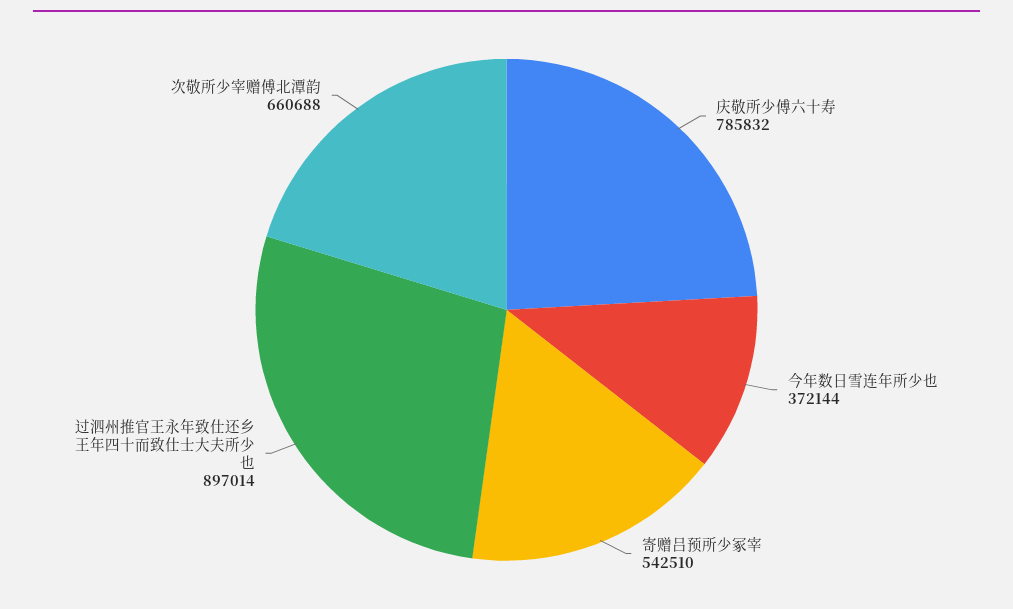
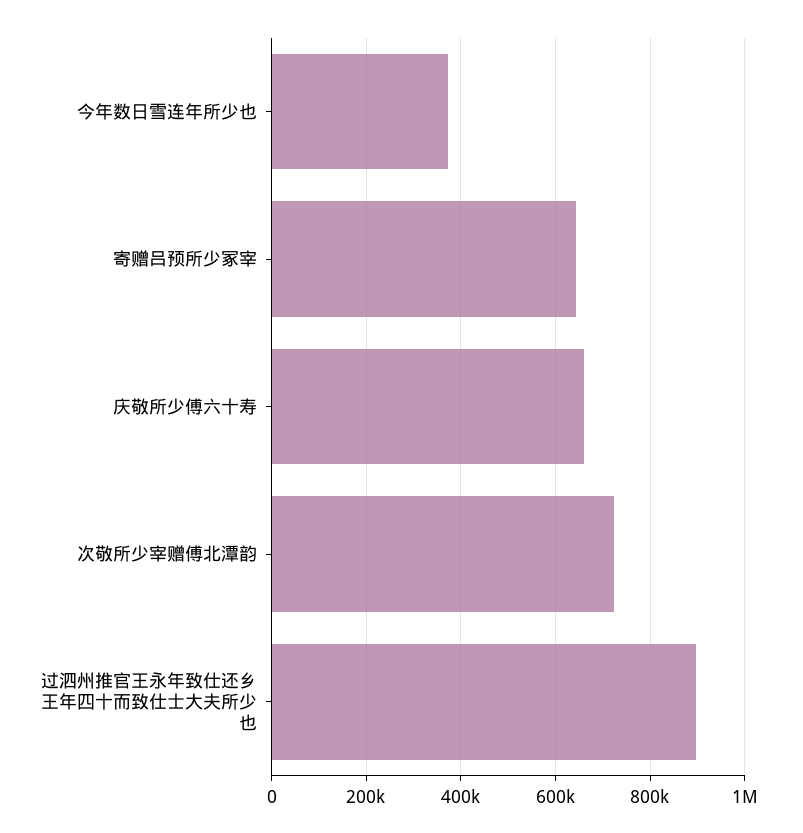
  {
-   "庆敬所少傅六十寿": 785832,
+   "庆敬所少傅六十寿": 660000,
    "今年数日雪连年所少也": 372144,
-   "寄赠吕预所少冢宰": 542510,
+   "寄赠吕预所少冢宰": 640000,
    "过泗州推官王永年致仕还乡王年四十而致仕士大夫所少也": 897014,
-   "次敬所少宰赠傅北潭韵": 660688
+   "次敬所少宰赠傅北潭韵": 720000
  }

